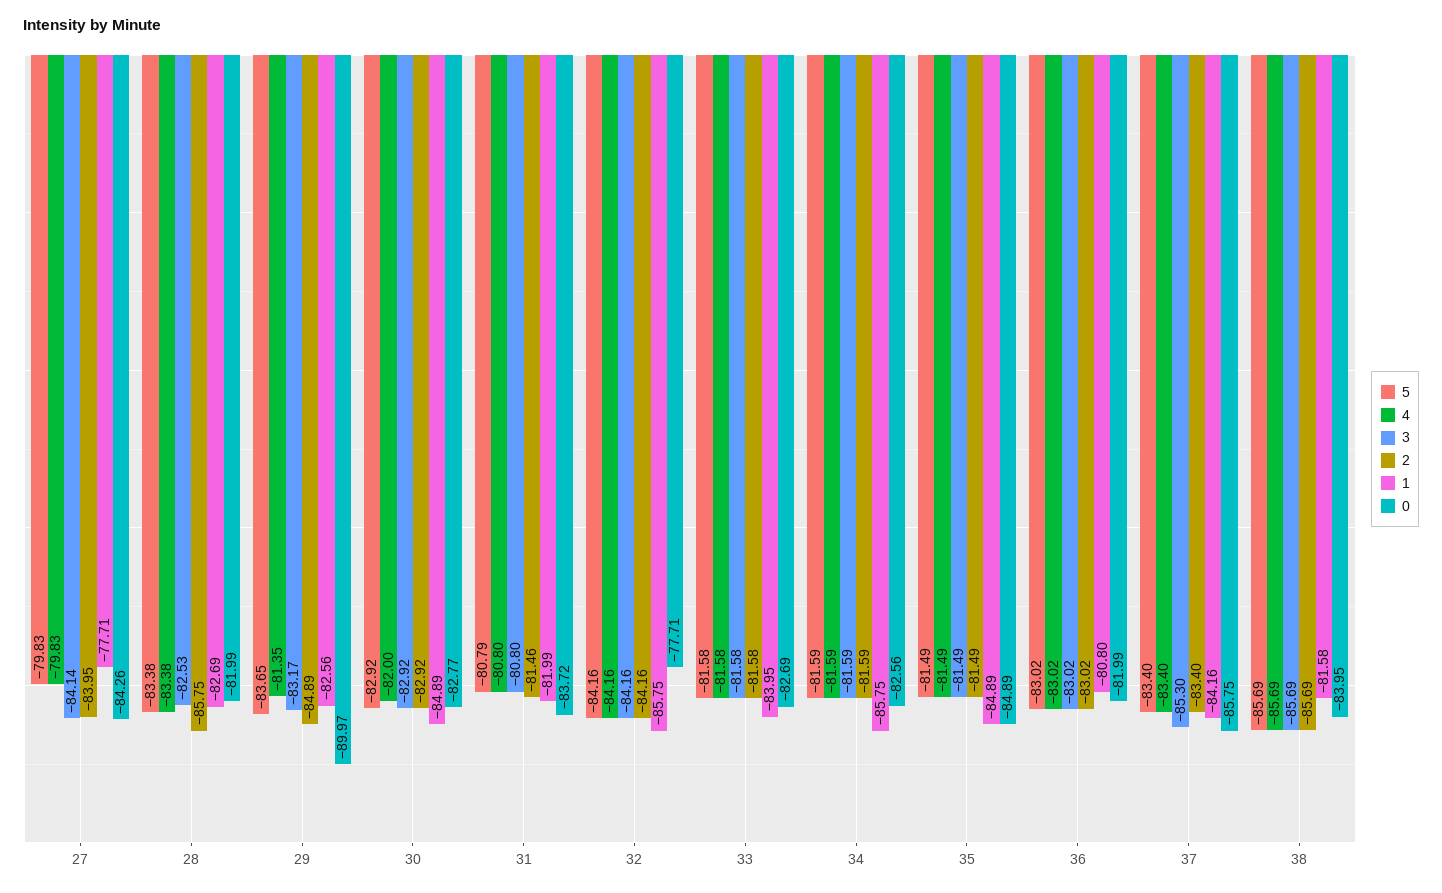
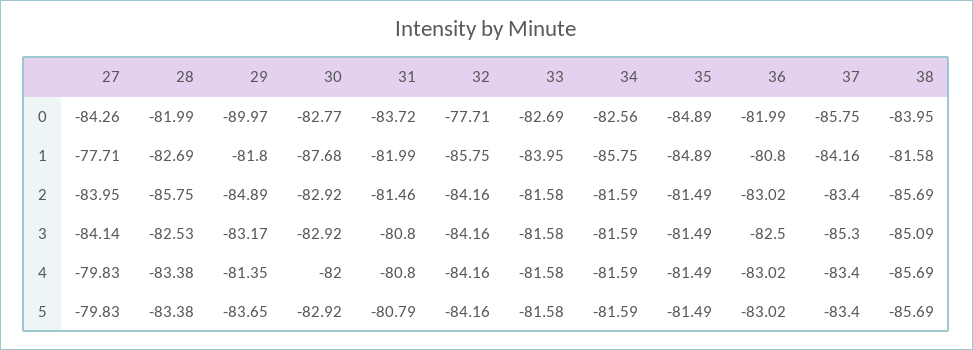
  {
    "5": {
      "27": -79.83,
      "28": -83.38,
      "29": -83.65,
      "30": -82.92,
      "31": -80.79,
      "32": -84.16,
      "33": -81.58,
      "34": -81.59,
      "35": -81.49,
      "36": -83.02,
      "37": -83.4,
      "38": -85.69
    },
    "4": {
      "27": -79.83,
      "28": -83.38,
      "29": -81.35,
      "30": -82,
      "31": -80.8,
      "32": -84.16,
      "33": -81.58,
      "34": -81.59,
      "35": -81.49,
      "36": -83.02,
      "37": -83.4,
      "38": -85.69
    },
    "3": {
      "27": -84.14,
      "28": -82.53,
      "29": -83.17,
      "30": -82.92,
      "31": -80.8,
      "32": -84.16,
      "33": -81.58,
      "34": -81.59,
      "35": -81.49,
-     "36": -83.02,
+     "36": -82.5,
      "37": -85.3,
-     "38": -85.69
+     "38": -85.09
    },
    "2": {
      "27": -83.95,
      "28": -85.75,
      "29": -84.89,
      "30": -82.92,
      "31": -81.46,
      "32": -84.16,
      "33": -81.58,
      "34": -81.59,
      "35": -81.49,
      "36": -83.02,
      "37": -83.4,
      "38": -85.69
    },
    "1": {
      "27": -77.71,
      "28": -82.69,
-     "29": -82.56,
+     "29": -81.8,
-     "30": -84.89,
+     "30": -87.68,
      "31": -81.99,
      "32": -85.75,
      "33": -83.95,
      "34": -85.75,
      "35": -84.89,
      "36": -80.8,
      "37": -84.16,
      "38": -81.58
    },
    "0": {
      "27": -84.26,
      "28": -81.99,
      "29": -89.97,
      "30": -82.77,
      "31": -83.72,
      "32": -77.71,
      "33": -82.69,
      "34": -82.56,
      "35": -84.89,
      "36": -81.99,
      "37": -85.75,
      "38": -83.95
    }
  }

